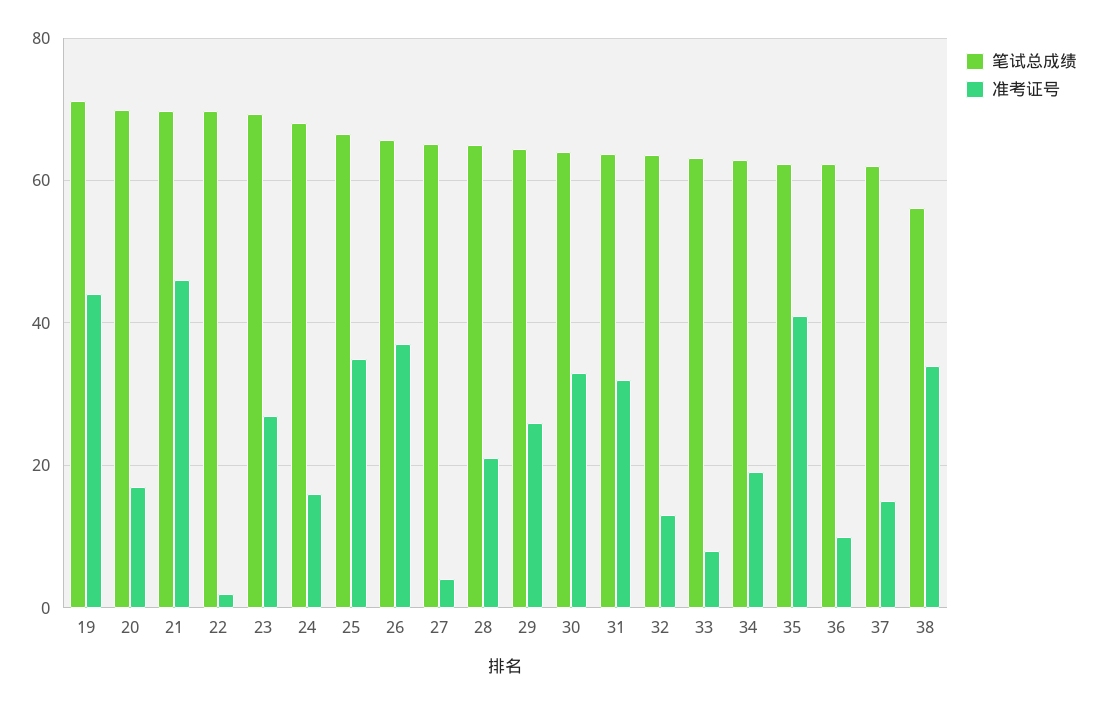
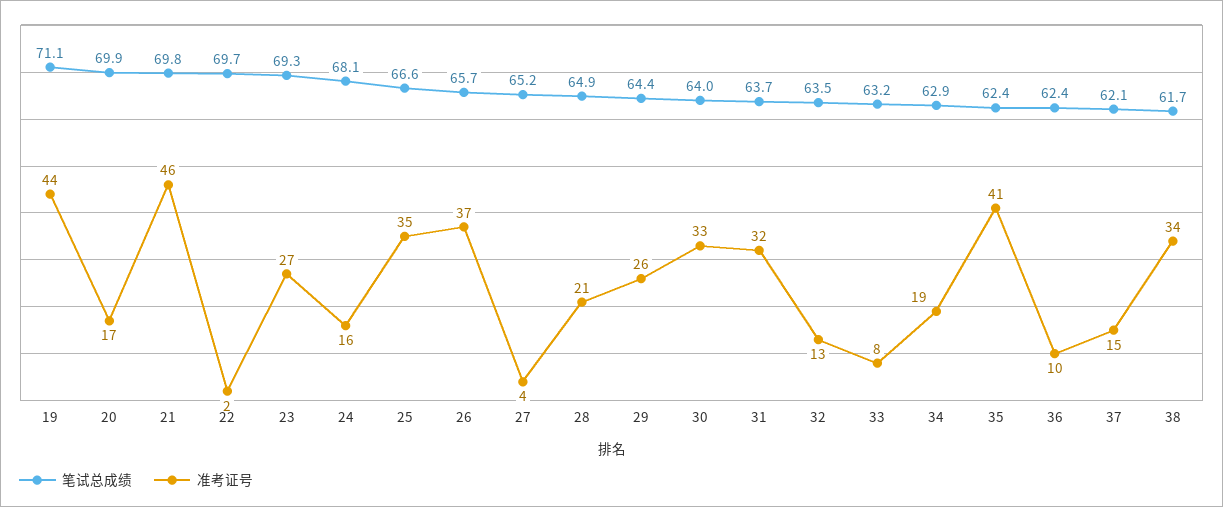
  {
    "笔试总成绩": {
      "19": 71.1,
      "20": 69.9,
      "21": 69.8,
      "22": 69.7,
      "23": 69.3,
      "24": 68.1,
      "25": 66.6,
      "26": 65.7,
      "27": 65.2,
      "28": 64.9,
      "29": 64.4,
      "30": 64,
      "31": 63.7,
      "32": 63.5,
      "33": 63.2,
      "34": 62.9,
      "35": 62.4,
      "36": 62.4,
      "37": 62.1,
-     "38": 56
+     "38": 61.7
    },
    "准考证号": {
      "19": 44,
      "20": 17,
      "21": 46,
      "22": 2,
      "23": 27,
      "24": 16,
      "25": 35,
      "26": 37,
      "27": 4,
      "28": 21,
      "29": 26,
      "30": 33,
      "31": 32,
      "32": 13,
      "33": 8,
      "34": 19,
      "35": 41,
      "36": 10,
      "37": 15,
      "38": 34
    }
  }

